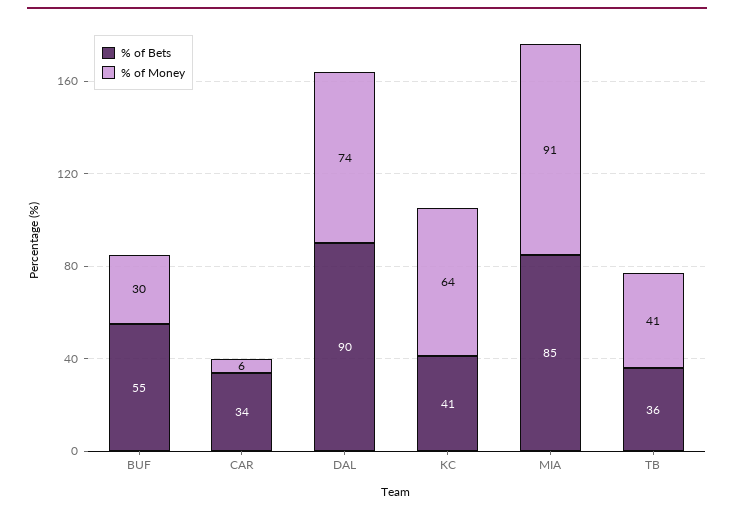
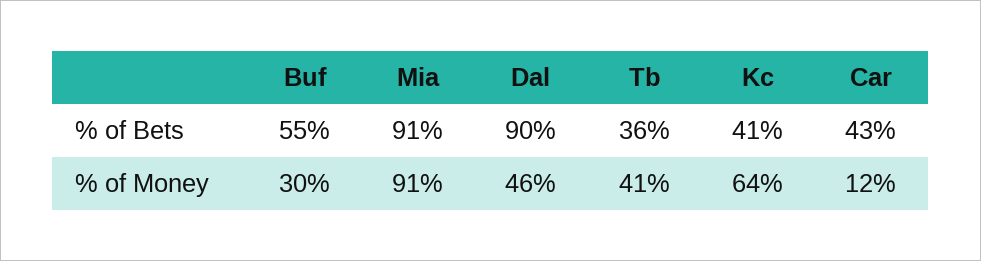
  {
    "% of Bets": {
      "BUF": 55,
-     "CAR": 34,
+     "CAR": 43,
      "DAL": 90,
      "KC": 41,
-     "MIA": 85,
+     "MIA": 91,
      "TB": 36
    },
    "% of Money": {
      "BUF": 30,
-     "CAR": 6,
+     "CAR": 12,
-     "DAL": 74,
+     "DAL": 46,
      "KC": 64,
      "MIA": 91,
      "TB": 41
    }
  }

